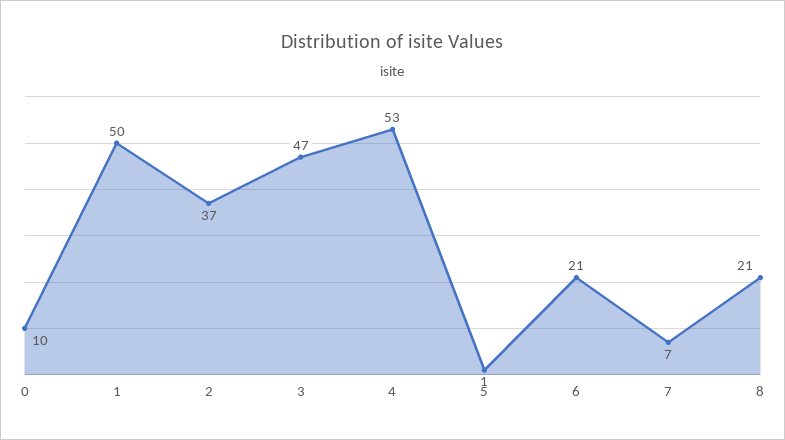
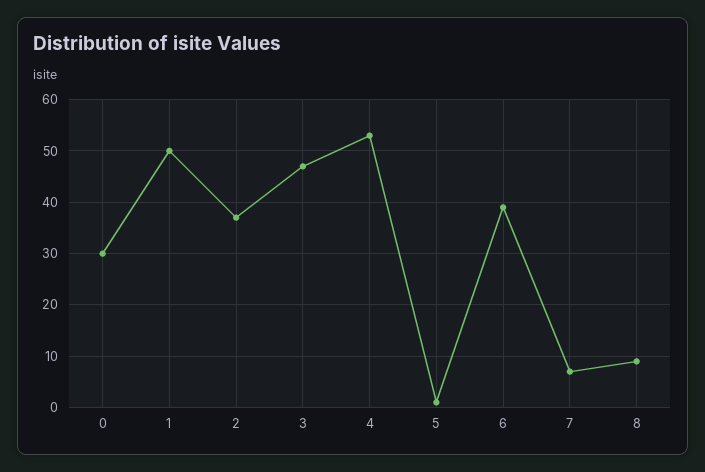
  {
-   "0": 10,
+   "0": 30,
    "1": 50,
    "2": 37,
    "3": 47,
    "4": 53,
    "5": 1,
-   "6": 21,
+   "6": 40,
    "7": 7,
-   "8": 21
+   "8": 10
  }

